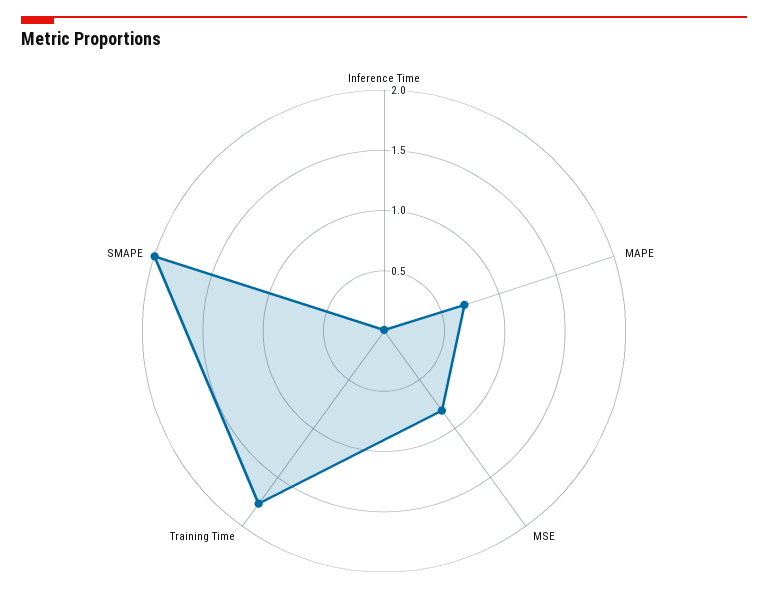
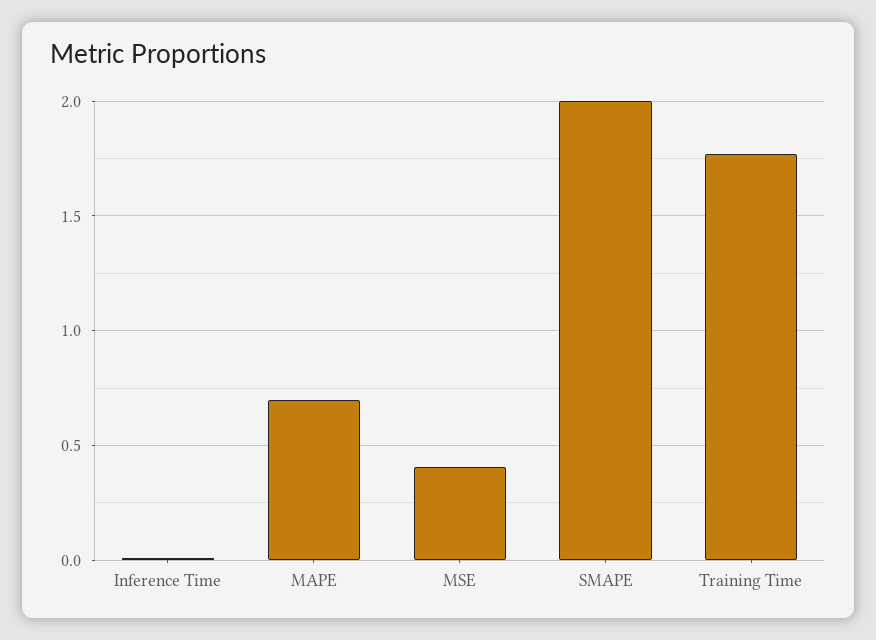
  {
    "Inference Time": 0,
    "MAPE": 0.7,
-   "MSE": 0.8,
+   "MSE": 0.4,
    "Training Time": 1.75,
    "SMAPE": 2
  }

